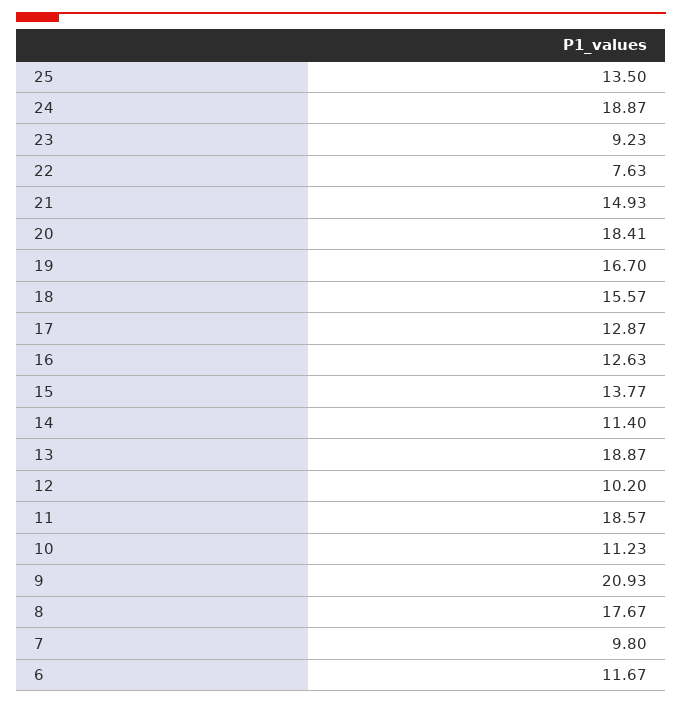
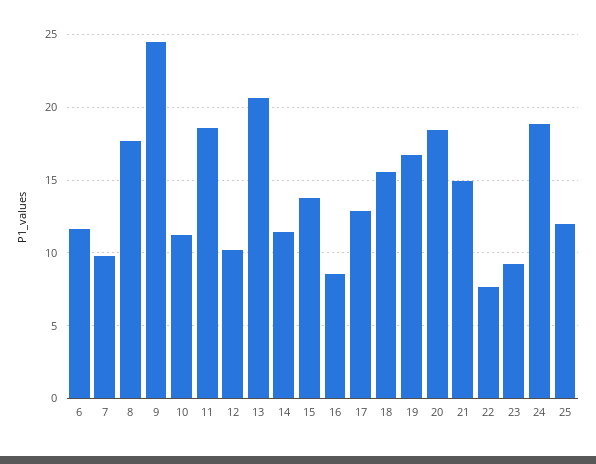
  {
-   "25": 13.5,
+   "25": 12,
    "24": 18.87,
    "23": 9.23,
    "22": 7.63,
    "21": 14.93,
    "20": 18.41,
    "19": 16.7,
    "18": 15.57,
    "17": 12.87,
-   "16": 12.63,
+   "16": 8.5,
    "15": 13.77,
    "14": 11.4,
-   "13": 18.87,
+   "13": 20.5,
    "12": 10.2,
    "11": 18.57,
    "10": 11.23,
-   "9": 20.93,
+   "9": 24.5,
    "8": 17.67,
    "7": 9.8,
    "6": 11.67
  }

